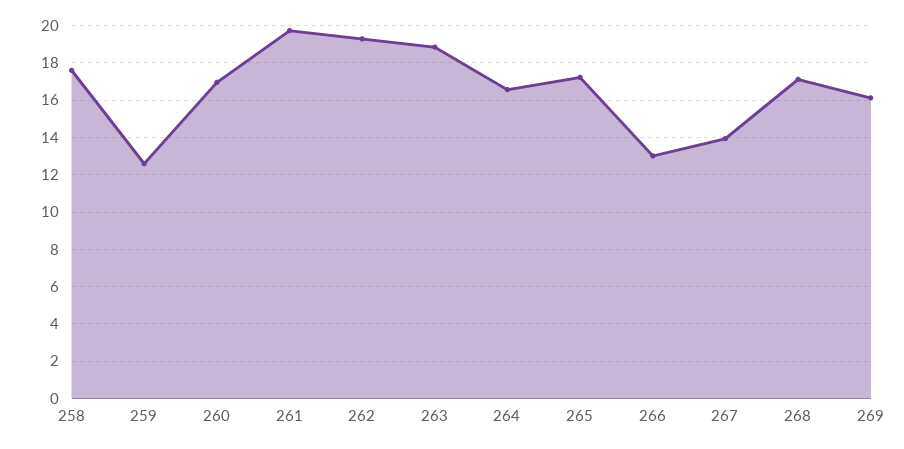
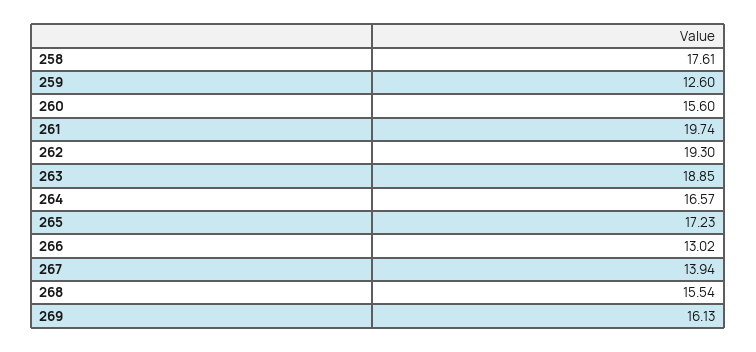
  {
    "258": 17.61,
    "259": 12.6,
-   "260": 17,
+   "260": 15.6,
    "261": 19.74,
    "262": 19.3,
    "263": 18.85,
    "264": 16.57,
    "265": 17.23,
    "266": 13.02,
    "267": 13.94,
-   "268": 17,
+   "268": 15.54,
    "269": 16.13
  }

